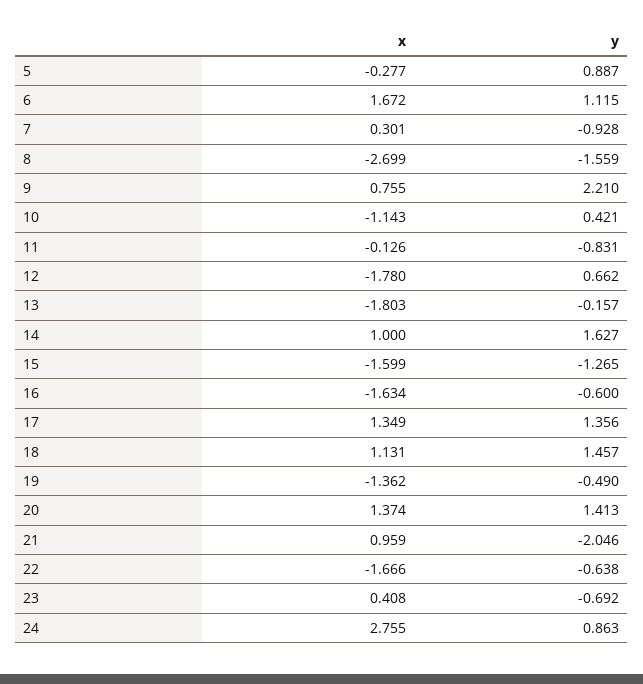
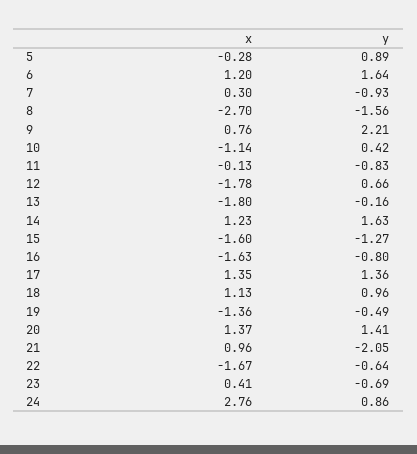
  {
    "x": {
      "5": -0.277,
-     "6": 1.672,
+     "6": 1.2,
      "7": 0.301,
      "8": -2.699,
      "9": 0.755,
      "10": -1.143,
      "11": -0.126,
      "12": -1.78,
      "13": -1.803,
-     "14": 1,
+     "14": 1.23,
      "15": -1.599,
      "16": -1.634,
      "17": 1.349,
      "18": 1.131,
      "19": -1.362,
      "20": 1.374,
      "21": 0.959,
      "22": -1.666,
      "23": 0.408,
      "24": 2.755
    },
    "y": {
      "5": 0.887,
-     "6": 1.115,
+     "6": 1.64,
      "7": -0.928,
      "8": -1.559,
      "9": 2.21,
      "10": 0.421,
      "11": -0.831,
      "12": 0.662,
      "13": -0.157,
      "14": 1.627,
      "15": -1.265,
-     "16": -0.6,
+     "16": -0.8,
      "17": 1.356,
-     "18": 1.457,
+     "18": 0.96,
      "19": -0.49,
      "20": 1.413,
      "21": -2.046,
      "22": -0.638,
      "23": -0.692,
      "24": 0.863
    }
  }

